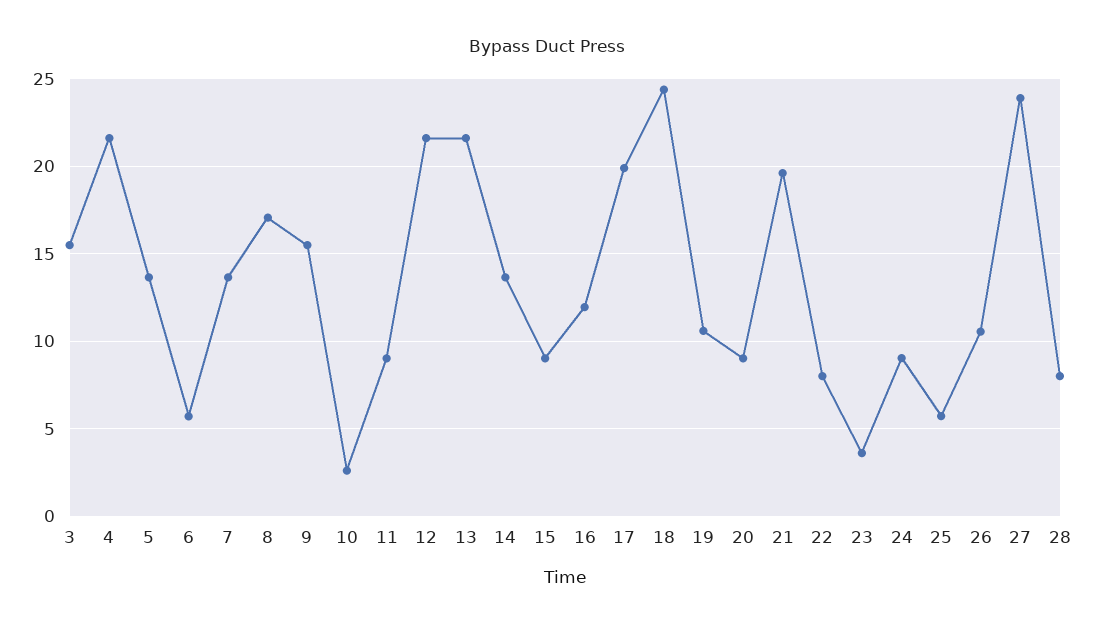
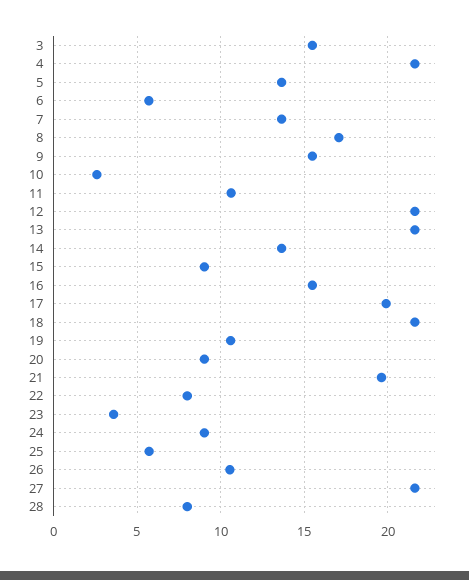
  {
    "3": 15.5,
    "4": 21.5,
    "5": 13.5,
    "6": 5.5,
    "7": 13.5,
    "8": 17,
    "9": 15.5,
    "10": 2.5,
-   "11": 9,
+   "11": 10.5,
    "12": 21.5,
    "13": 21.5,
    "14": 13.5,
    "15": 9,
-   "16": 12,
+   "16": 15.5,
    "17": 20,
-   "18": 24.5,
+   "18": 21.5,
    "19": 10.5,
    "20": 9,
    "21": 19.5,
    "22": 8,
    "23": 3.5,
    "24": 9,
    "25": 5.5,
    "26": 10.5,
-   "27": 24,
+   "27": 21.5,
    "28": 8
  }

